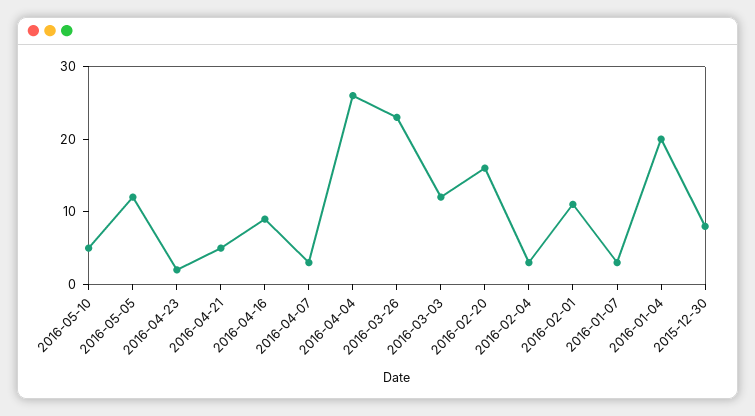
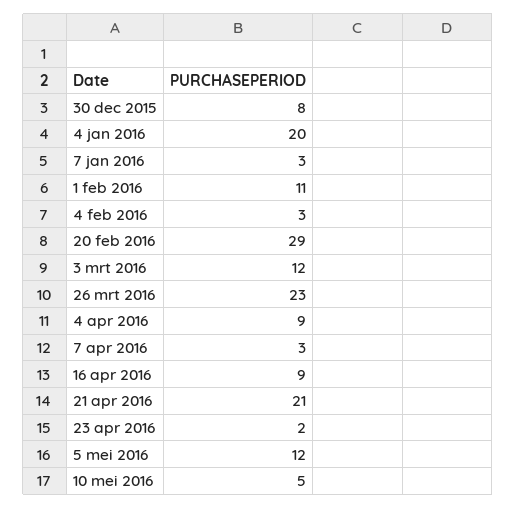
  {
    "2016-05-10": 5,
    "2016-05-05": 12,
    "2016-04-23": 2,
-   "2016-04-21": 5,
+   "2016-04-21": 21,
    "2016-04-16": 9,
    "2016-04-07": 3,
-   "2016-04-04": 25,
+   "2016-04-04": 9,
    "2016-03-26": 23,
    "2016-03-03": 12,
-   "2016-02-20": 15,
+   "2016-02-20": 29,
    "2016-02-04": 3,
    "2016-02-01": 11,
    "2016-01-07": 3,
    "2016-01-04": 20,
    "2015-12-30": 8
  }

